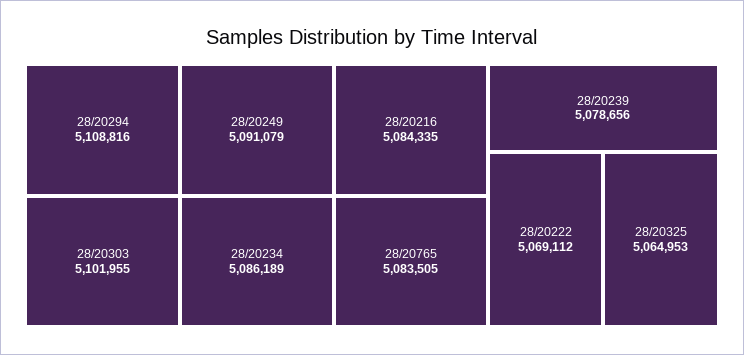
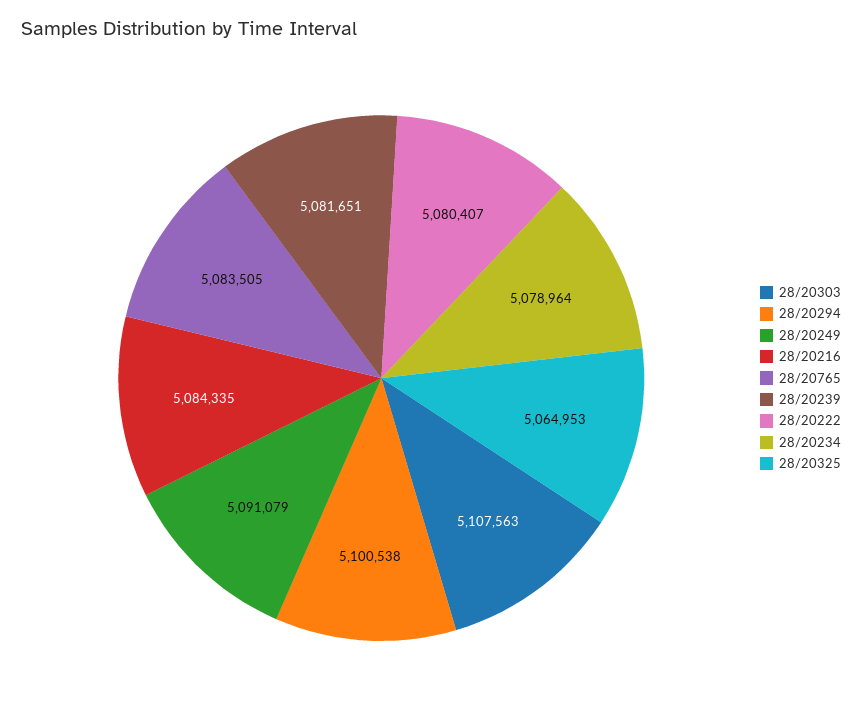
  {
-   "28/20294": 5108816,
+   "28/20294": 5100538,
-   "28/20303": 5101955,
+   "28/20303": 5107563,
    "28/20249": 5091079,
-   "28/20234": 5086189,
+   "28/20234": 5078964,
    "28/20216": 5084335,
    "28/20765": 5083505,
-   "28/20239": 5078656,
+   "28/20239": 5081651,
-   "28/20222": 5069112,
+   "28/20222": 5080407,
    "28/20325": 5064953
  }

